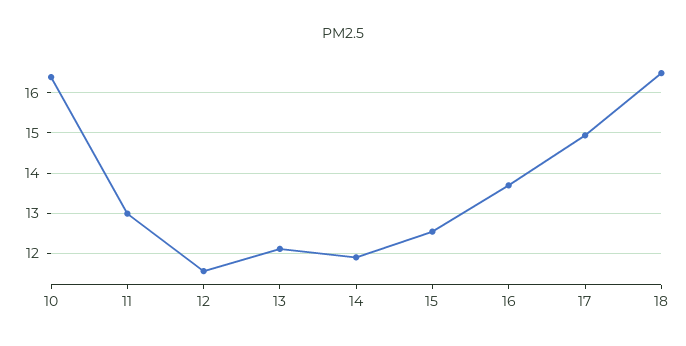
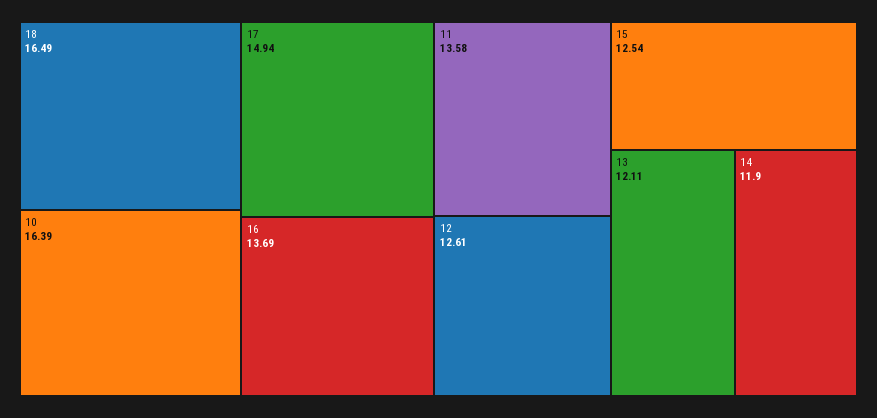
  {
    "10": 16.39,
-   "11": 13,
+   "11": 13.58,
-   "12": 11.6,
+   "12": 12.61,
    "13": 12.11,
    "14": 11.9,
    "15": 12.54,
    "16": 13.69,
    "17": 14.94,
    "18": 16.49
  }

